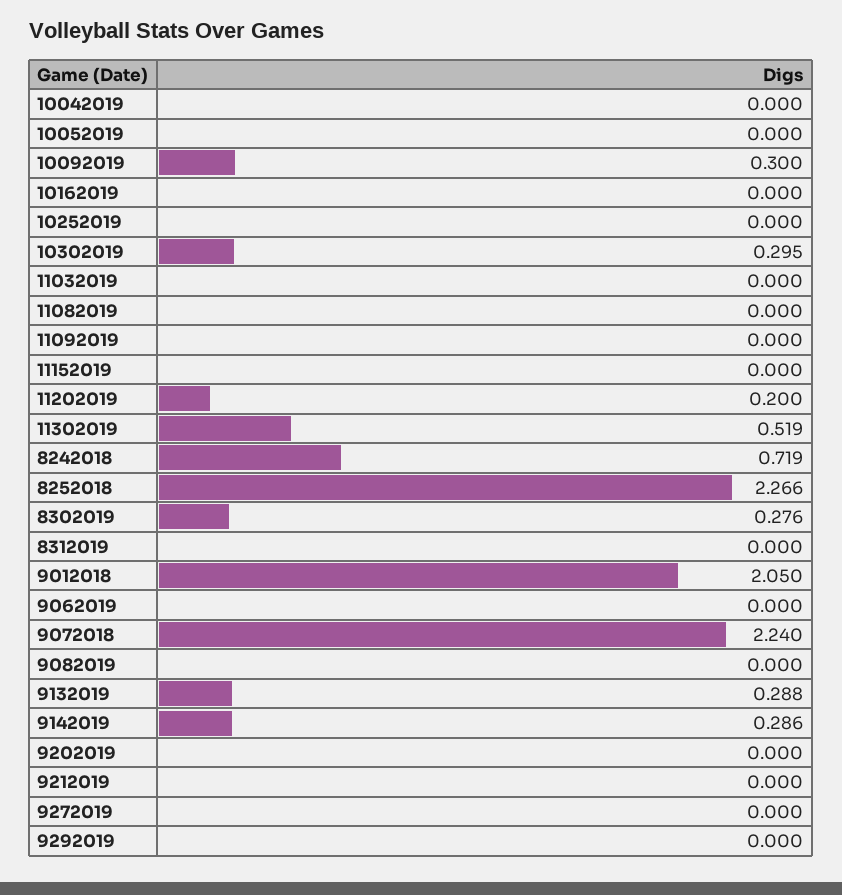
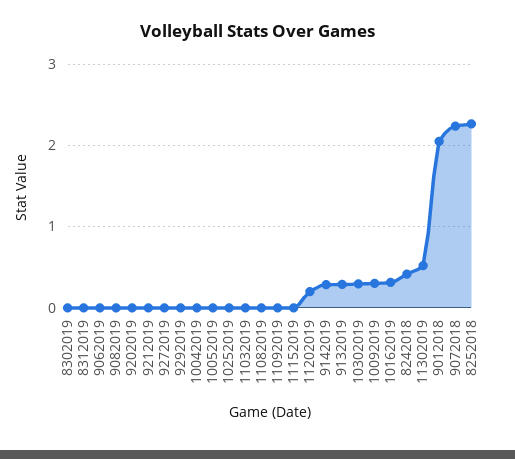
  {
    "10042019": 0,
    "10052019": 0,
    "10092019": 0.3,
-   "10162019": 0,
+   "10162019": 0.3,
    "10252019": 0,
    "10302019": 0.295,
    "11032019": 0,
    "11082019": 0,
    "11092019": 0,
    "11152019": 0,
    "11202019": 0.2,
    "11302019": 0.519,
-   "8242018": 0.719,
+   "8242018": 0.4,
    "8252018": 2.266,
-   "8302019": 0.276,
+   "8302019": 0,
    "8312019": 0,
    "9012018": 2.05,
    "9062019": 0,
    "9072018": 2.24,
    "9082019": 0,
    "9132019": 0.288,
    "9142019": 0.286,
    "9202019": 0,
    "9212019": 0,
    "9272019": 0,
    "9292019": 0
  }

